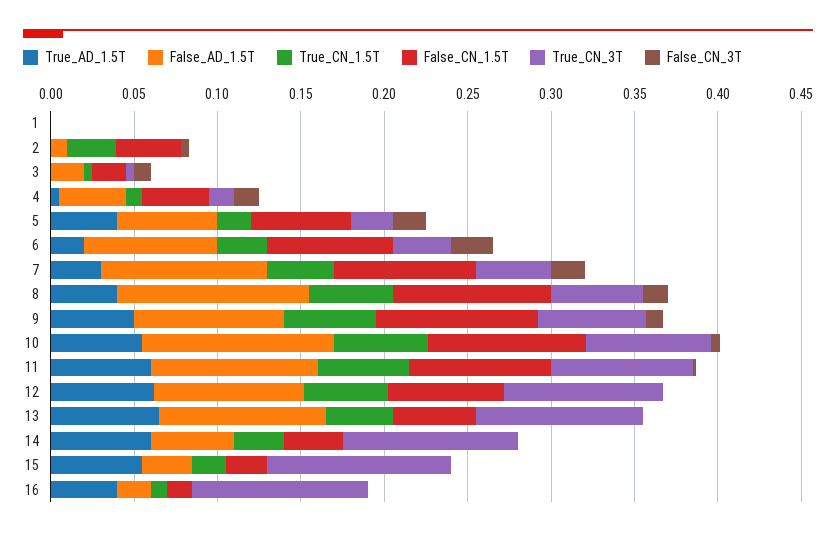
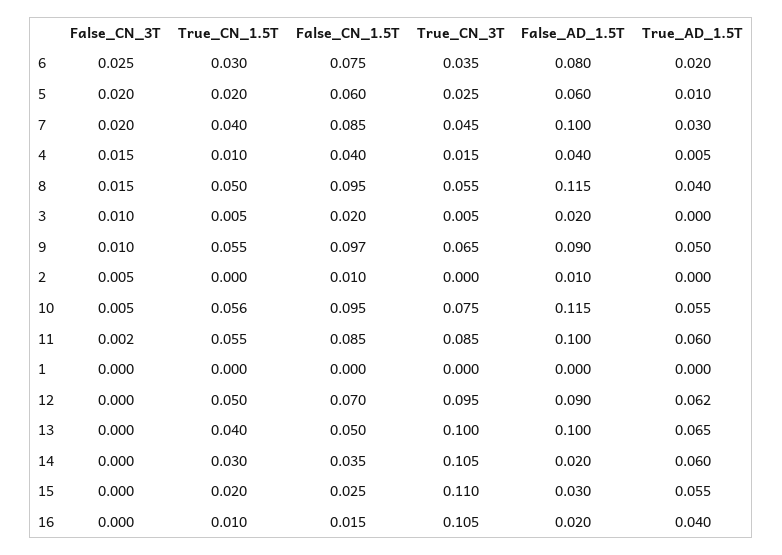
  {
    "True_AD_1.5T": {
      "1": 0,
      "2": 0,
      "3": 0,
      "4": 0.005,
-     "5": 0.04,
+     "5": 0.01,
      "6": 0.02,
      "7": 0.03,
      "8": 0.04,
      "9": 0.05,
      "10": 0.055,
      "11": 0.06,
      "12": 0.062,
      "13": 0.065,
      "14": 0.06,
      "15": 0.055,
      "16": 0.04
    },
    "False_AD_1.5T": {
      "1": 0,
      "2": 0.01,
      "3": 0.02,
      "4": 0.04,
      "5": 0.06,
      "6": 0.08,
      "7": 0.1,
      "8": 0.115,
      "9": 0.09,
      "10": 0.115,
      "11": 0.1,
      "12": 0.09,
      "13": 0.1,
-     "14": 0.05,
+     "14": 0.02,
      "15": 0.03,
      "16": 0.02
    },
    "True_CN_1.5T": {
      "1": 0,
-     "2": 0.03,
+     "2": 0,
      "3": 0.005,
      "4": 0.01,
      "5": 0.02,
      "6": 0.03,
      "7": 0.04,
      "8": 0.05,
      "9": 0.055,
      "10": 0.056,
      "11": 0.055,
      "12": 0.05,
      "13": 0.04,
      "14": 0.03,
      "15": 0.02,
      "16": 0.01
    },
    "False_CN_1.5T": {
      "1": 0,
-     "2": 0.04,
+     "2": 0.01,
      "3": 0.02,
      "4": 0.04,
      "5": 0.06,
      "6": 0.075,
      "7": 0.085,
      "8": 0.095,
      "9": 0.097,
      "10": 0.095,
      "11": 0.085,
      "12": 0.07,
      "13": 0.05,
      "14": 0.035,
      "15": 0.025,
      "16": 0.015
    },
    "True_CN_3T": {
      "1": 0,
      "2": 0,
      "3": 0.005,
      "4": 0.015,
      "5": 0.025,
      "6": 0.035,
      "7": 0.045,
      "8": 0.055,
      "9": 0.065,
      "10": 0.075,
      "11": 0.085,
      "12": 0.095,
      "13": 0.1,
      "14": 0.105,
      "15": 0.11,
      "16": 0.105
    },
    "False_CN_3T": {
      "1": 0,
      "2": 0.005,
      "3": 0.01,
      "4": 0.015,
      "5": 0.02,
      "6": 0.025,
      "7": 0.02,
      "8": 0.015,
      "9": 0.01,
      "10": 0.005,
      "11": 0.002,
      "12": 0,
      "13": 0,
      "14": 0,
      "15": 0,
      "16": 0
    }
  }

